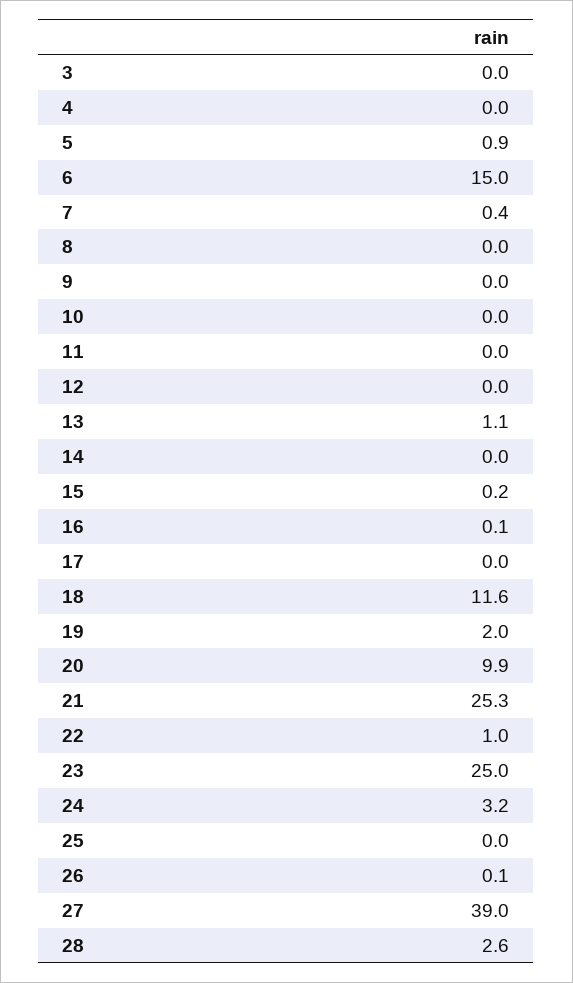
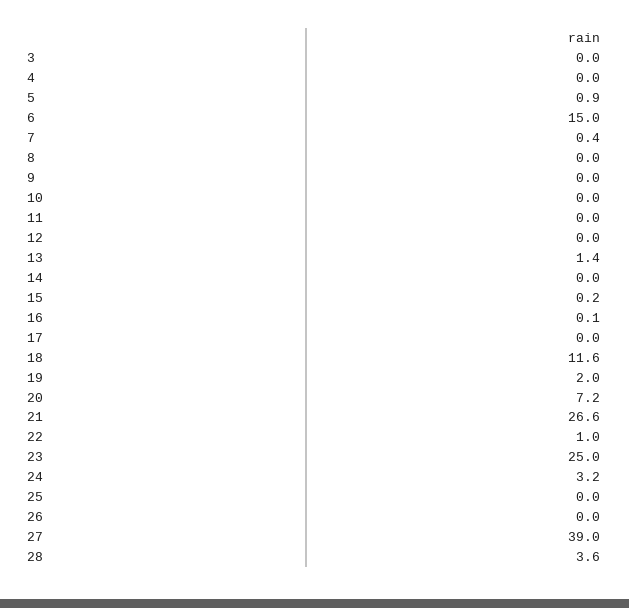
  {
    "3": 0,
    "4": 0,
    "5": 0.9,
    "6": 15,
    "7": 0.4,
    "8": 0,
    "9": 0,
    "10": 0,
    "11": 0,
    "12": 0,
-   "13": 1.1,
+   "13": 1.4,
    "14": 0,
    "15": 0.2,
    "16": 0.1,
    "17": 0,
    "18": 11.6,
    "19": 2,
-   "20": 9.9,
+   "20": 7.2,
-   "21": 25.3,
+   "21": 26.6,
    "22": 1,
    "23": 25,
    "24": 3.2,
    "25": 0,
-   "26": 0.1,
+   "26": 0,
    "27": 39,
-   "28": 2.6
+   "28": 3.6
  }

